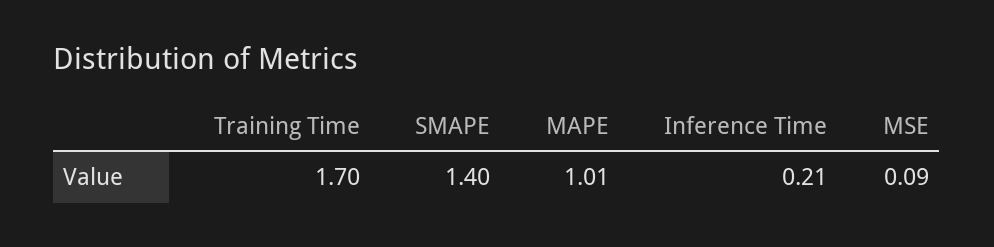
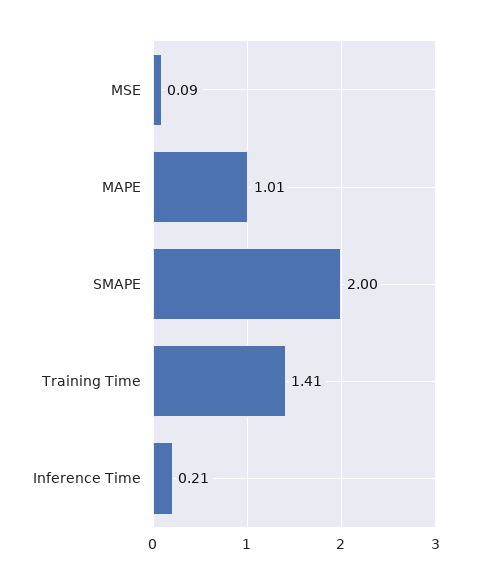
  {
-   "Training Time": 1.7,
+   "Training Time": 1.41,
-   "SMAPE": 1.4,
+   "SMAPE": 2,
    "MAPE": 1.01,
    "Inference Time": 0.21,
    "MSE": 0.09
  }

